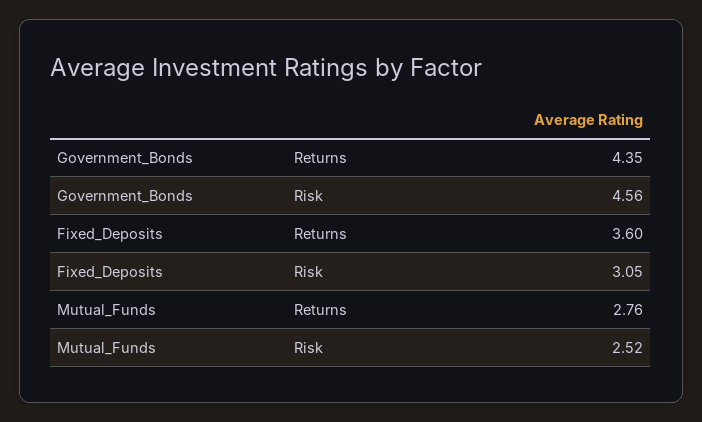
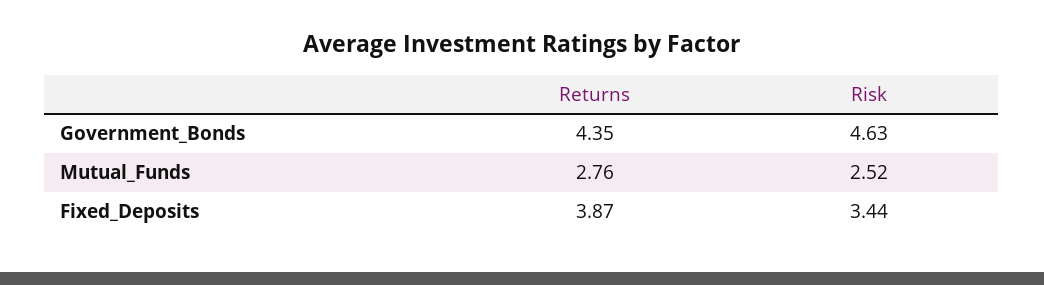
  {
    "Government_Bonds": {
      "Returns": 4.35,
-     "Risk": 4.56
+     "Risk": 4.63
    },
    "Fixed_Deposits": {
-     "Returns": 3.6,
+     "Returns": 3.87,
-     "Risk": 3.05
+     "Risk": 3.44
    },
    "Mutual_Funds": {
      "Returns": 2.76,
      "Risk": 2.52
    }
  }

